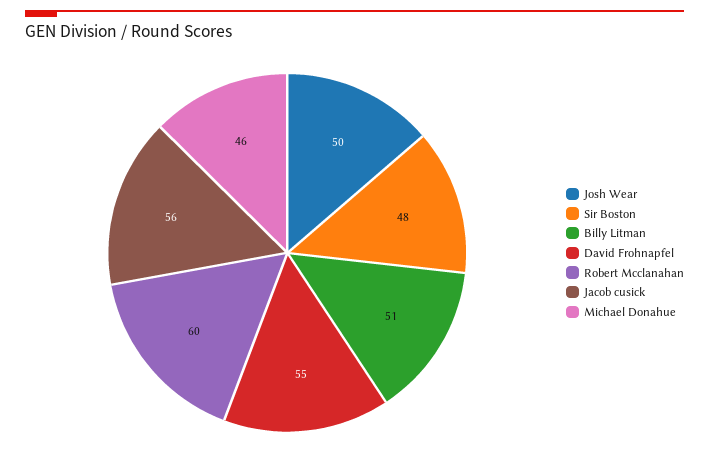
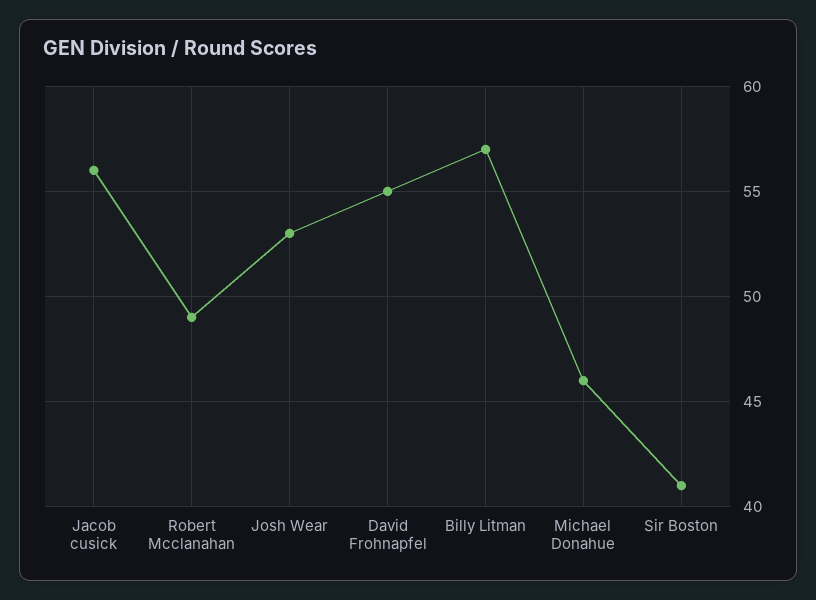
  {
-   "Josh Wear": 50,
+   "Josh Wear": 53,
-   "Sir Boston": 48,
+   "Sir Boston": 41,
-   "Billy Litman": 51,
+   "Billy Litman": 57,
    "David Frohnapfel": 55,
-   "Robert Mcclanahan": 60,
+   "Robert Mcclanahan": 49,
    "Jacob cusick": 56,
    "Michael Donahue": 46
  }

